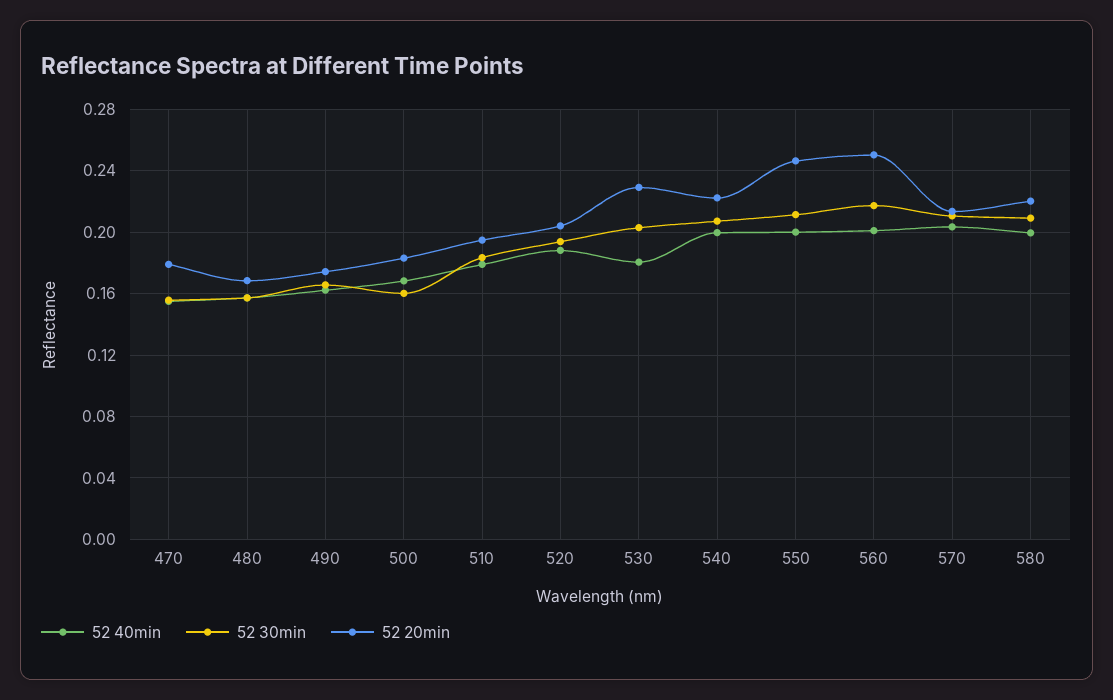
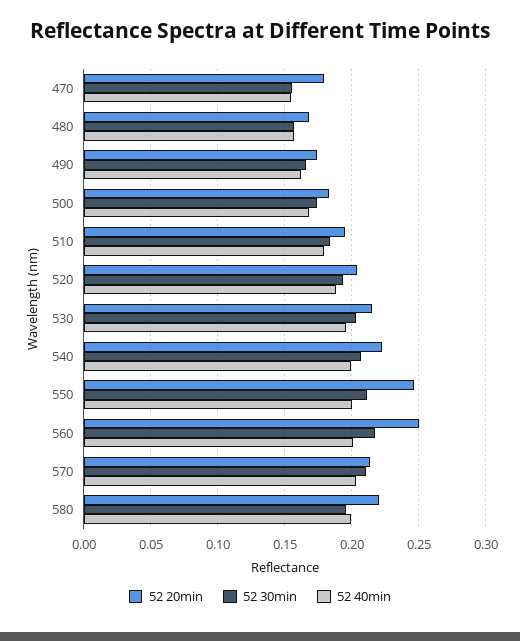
  {
    "52 40min": {
      "470": 0.155,
      "480": 0.155,
      "490": 0.16,
      "500": 0.17,
      "510": 0.18,
      "520": 0.19,
-     "530": 0.18,
+     "530": 0.195,
      "540": 0.2,
      "550": 0.2,
      "560": 0.2,
      "570": 0.205,
      "580": 0.2
    },
    "52 30min": {
      "470": 0.155,
      "480": 0.155,
      "490": 0.165,
-     "500": 0.16,
+     "500": 0.175,
      "510": 0.185,
      "520": 0.195,
      "530": 0.205,
      "540": 0.205,
      "550": 0.21,
      "560": 0.215,
      "570": 0.21,
-     "580": 0.21
+     "580": 0.195
    },
    "52 20min": {
      "470": 0.18,
      "480": 0.17,
      "490": 0.175,
      "500": 0.185,
      "510": 0.195,
      "520": 0.205,
-     "530": 0.23,
+     "530": 0.215,
      "540": 0.22,
      "550": 0.245,
      "560": 0.25,
      "570": 0.215,
      "580": 0.22
    }
  }

